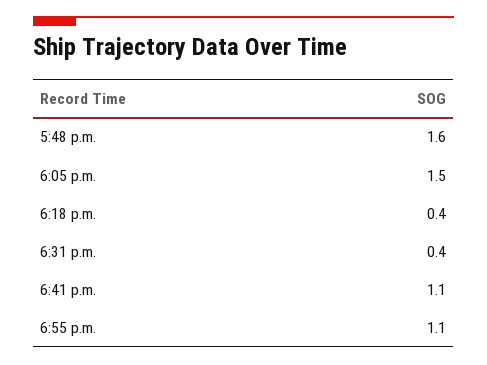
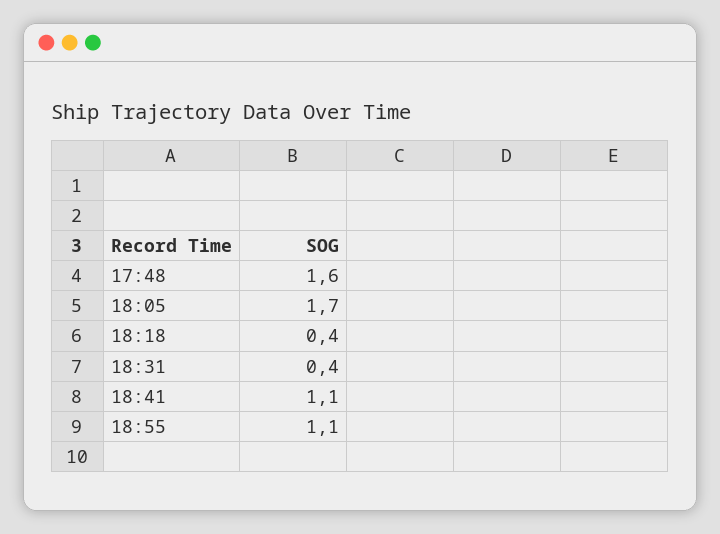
  {
    "5:48 p.m.": 1.6,
-   "6:05 p.m.": 1.5,
+   "6:05 p.m.": 1.7,
    "6:18 p.m.": 0.4,
    "6:31 p.m.": 0.4,
    "6:41 p.m.": 1.1,
    "6:55 p.m.": 1.1
  }

